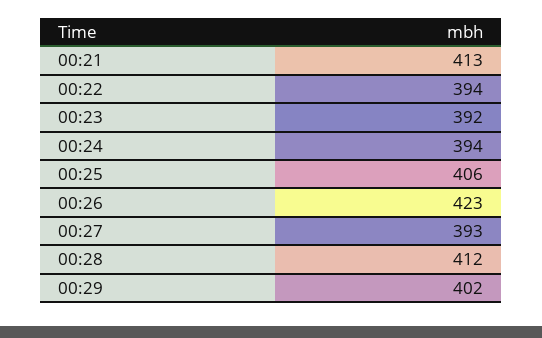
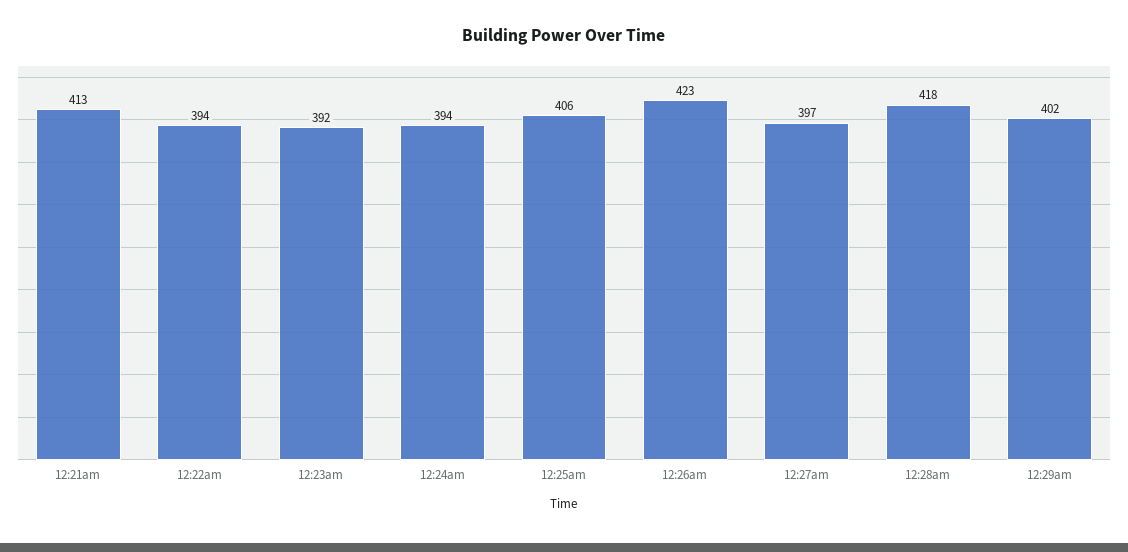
  {
    "00:21": 413,
    "00:22": 394,
    "00:23": 392,
    "00:24": 394,
    "00:25": 406,
    "00:26": 423,
-   "00:27": 393,
+   "00:27": 397,
-   "00:28": 412,
+   "00:28": 418,
    "00:29": 402
  }

